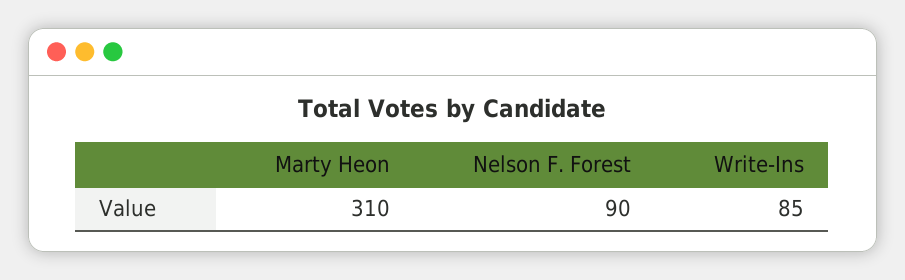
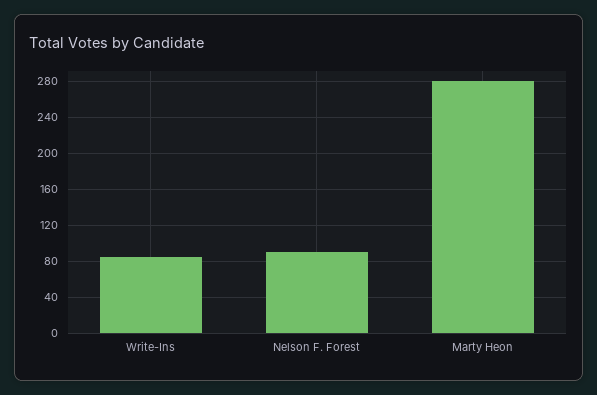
  {
-   "Marty Heon": 310,
+   "Marty Heon": 280,
    "Nelson F. Forest": 90,
    "Write-Ins": 85
  }

